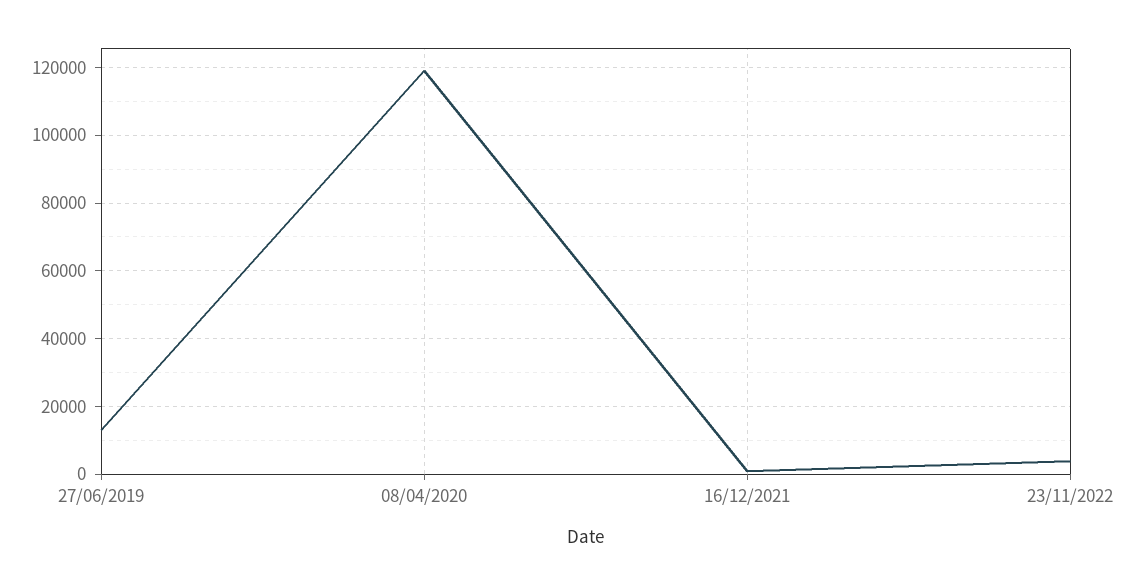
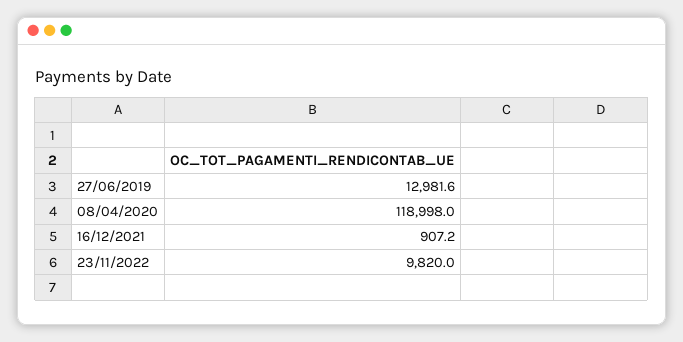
  {
    "27/06/2019": 12981.6,
    "08/04/2020": 118998,
    "16/12/2021": 907.2,
-   "23/11/2022": 4000
+   "23/11/2022": 9820
  }

